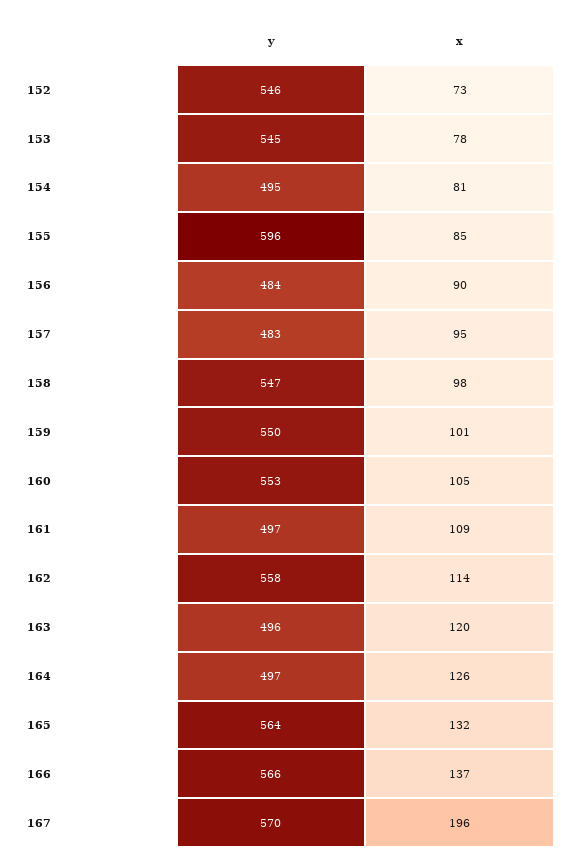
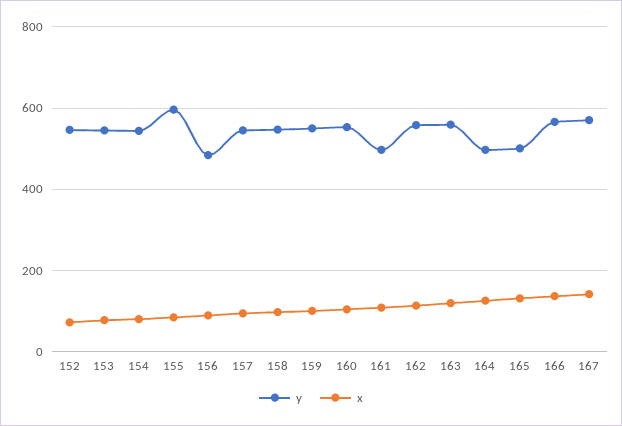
  {
    "y": {
      "152": 546,
      "153": 545,
-     "154": 495,
+     "154": 540,
      "155": 596,
      "156": 484,
-     "157": 483,
+     "157": 540,
      "158": 547,
      "159": 550,
      "160": 553,
      "161": 497,
      "162": 558,
-     "163": 496,
+     "163": 560,
      "164": 497,
-     "165": 564,
+     "165": 500,
      "166": 566,
      "167": 570
    },
    "x": {
      "152": 73,
      "153": 78,
      "154": 81,
      "155": 85,
      "156": 90,
      "157": 95,
      "158": 98,
      "159": 101,
      "160": 105,
      "161": 109,
      "162": 114,
      "163": 120,
      "164": 126,
      "165": 132,
      "166": 137,
-     "167": 196
+     "167": 140
    }
  }

